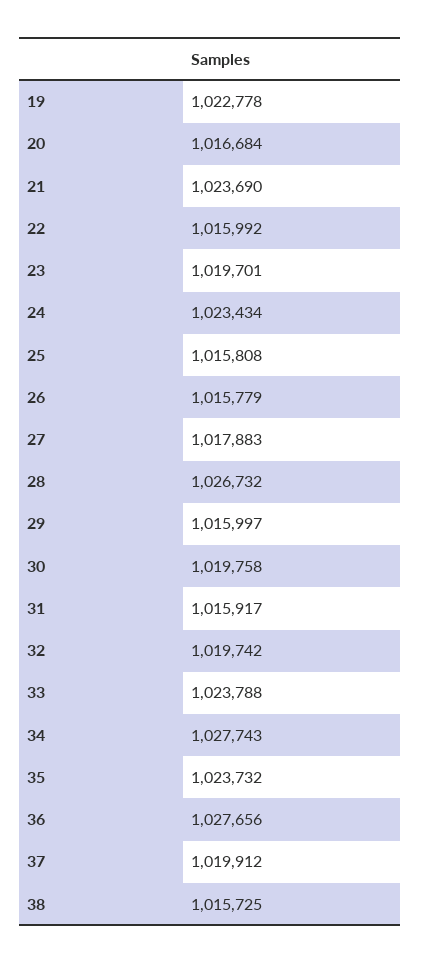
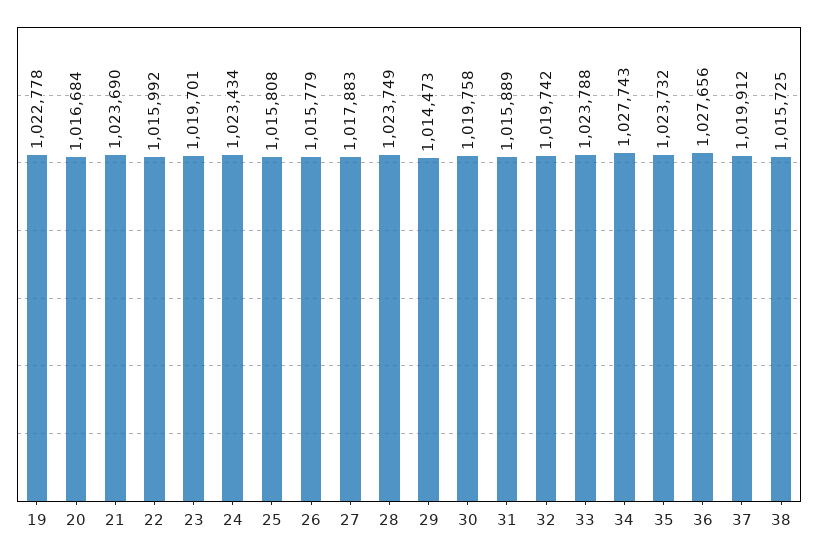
  {
    "19": 1022778,
    "20": 1016684,
    "21": 1023690,
    "22": 1015992,
    "23": 1019701,
    "24": 1023434,
    "25": 1015808,
    "26": 1015779,
    "27": 1017883,
-   "28": 1026732,
+   "28": 1023749,
-   "29": 1015997,
+   "29": 1014473,
    "30": 1019758,
-   "31": 1015917,
+   "31": 1015889,
    "32": 1019742,
    "33": 1023788,
    "34": 1027743,
    "35": 1023732,
    "36": 1027656,
    "37": 1019912,
    "38": 1015725
  }

